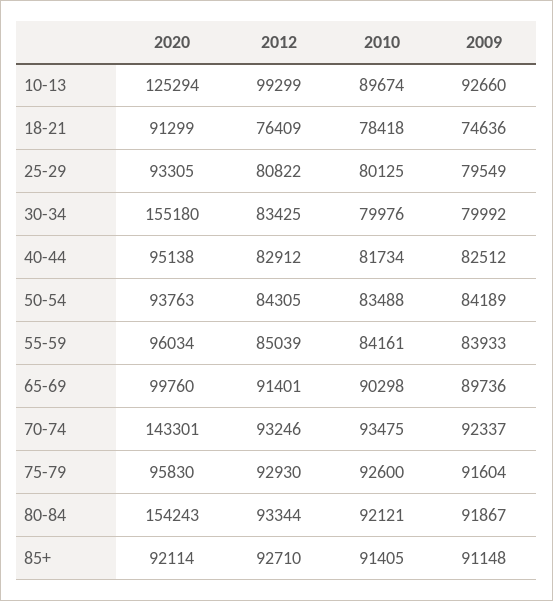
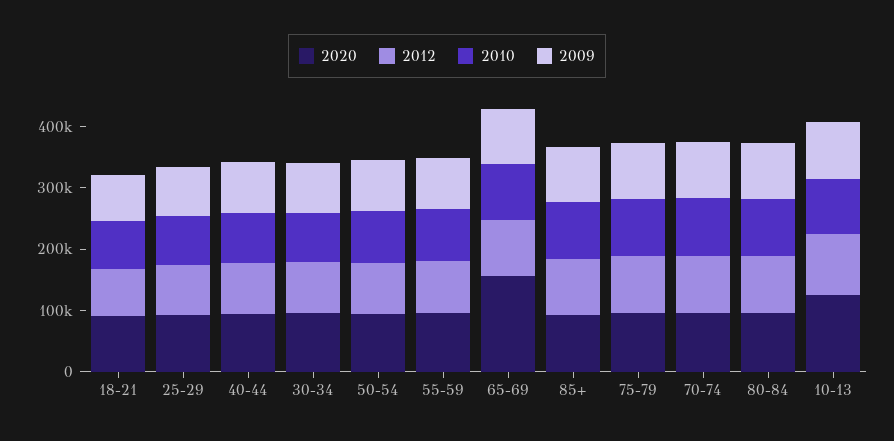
  {
    "2020": {
      "10-13": 125294,
      "18-21": 91299,
      "25-29": 93305,
-     "30-34": 155180,
+     "30-34": 100000,
      "40-44": 95138,
      "50-54": 93763,
      "55-59": 96034,
-     "65-69": 99760,
+     "65-69": 160000,
-     "70-74": 143301,
+     "70-74": 100000,
      "75-79": 95830,
-     "80-84": 154243,
+     "80-84": 100000,
      "85+": 92114
    },
    "2012": {
      "10-13": 99299,
      "18-21": 76409,
      "25-29": 80822,
      "30-34": 83425,
      "40-44": 82912,
      "50-54": 84305,
      "55-59": 85039,
      "65-69": 91401,
      "70-74": 93246,
      "75-79": 92930,
      "80-84": 93344,
      "85+": 92710
    },
    "2010": {
      "10-13": 89674,
      "18-21": 78418,
      "25-29": 80125,
      "30-34": 79976,
      "40-44": 81734,
      "50-54": 83488,
      "55-59": 84161,
      "65-69": 90298,
      "70-74": 93475,
      "75-79": 92600,
      "80-84": 92121,
      "85+": 91405
    },
    "2009": {
      "10-13": 92660,
      "18-21": 74636,
      "25-29": 79549,
      "30-34": 79992,
      "40-44": 82512,
      "50-54": 84189,
      "55-59": 83933,
      "65-69": 89736,
      "70-74": 92337,
      "75-79": 91604,
      "80-84": 91867,
      "85+": 91148
    }
  }

